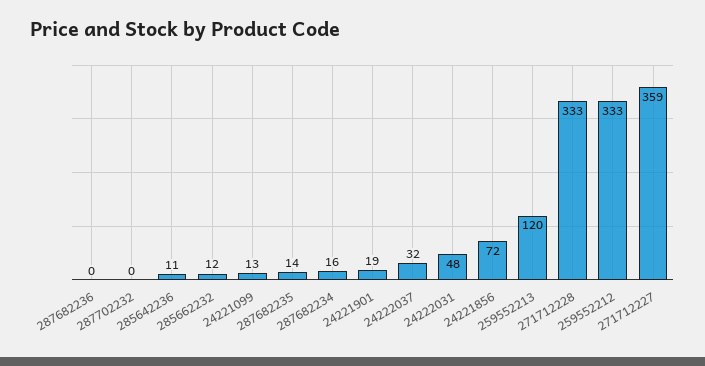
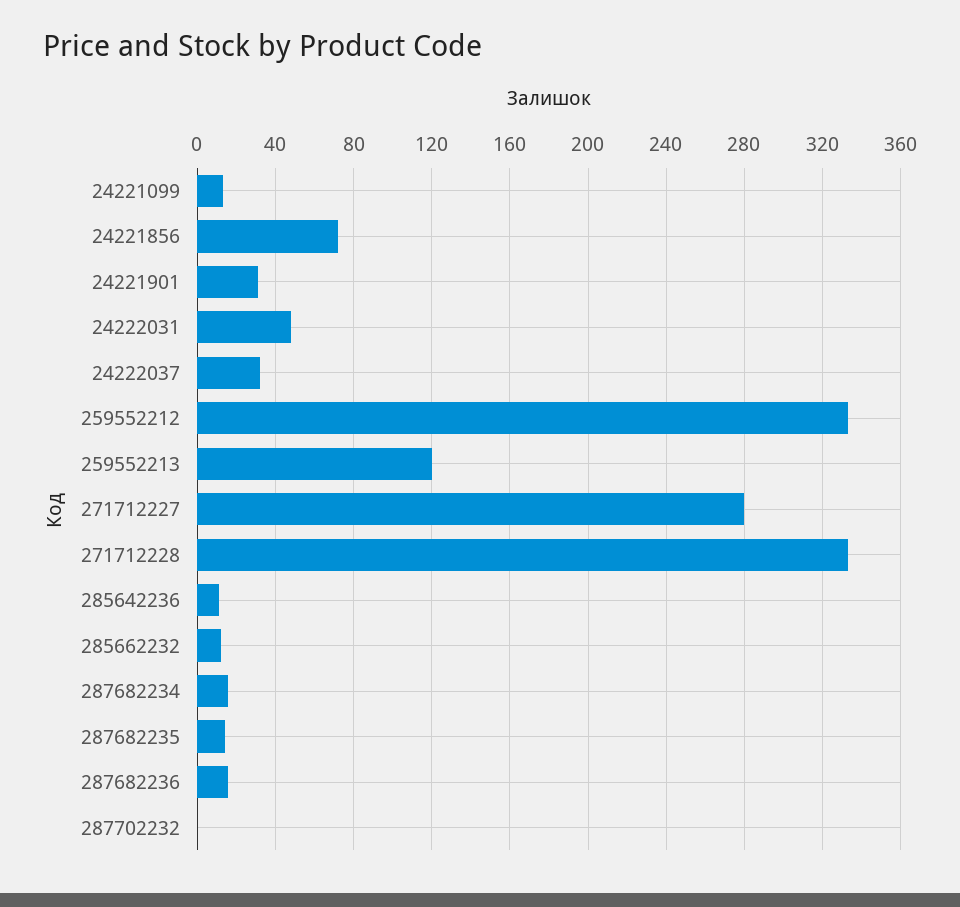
  {
-   "287682236": 0,
+   "287682236": 15,
    "287702232": 0,
    "285642236": 11,
    "285662232": 12,
    "24221099": 13,
    "287682235": 14,
    "287682234": 16,
-   "24221901": 19,
+   "24221901": 30,
    "24222037": 32,
    "24222031": 48,
    "24221856": 72,
    "259552213": 120,
    "271712228": 333,
    "259552212": 333,
-   "271712227": 359
+   "271712227": 280
  }

